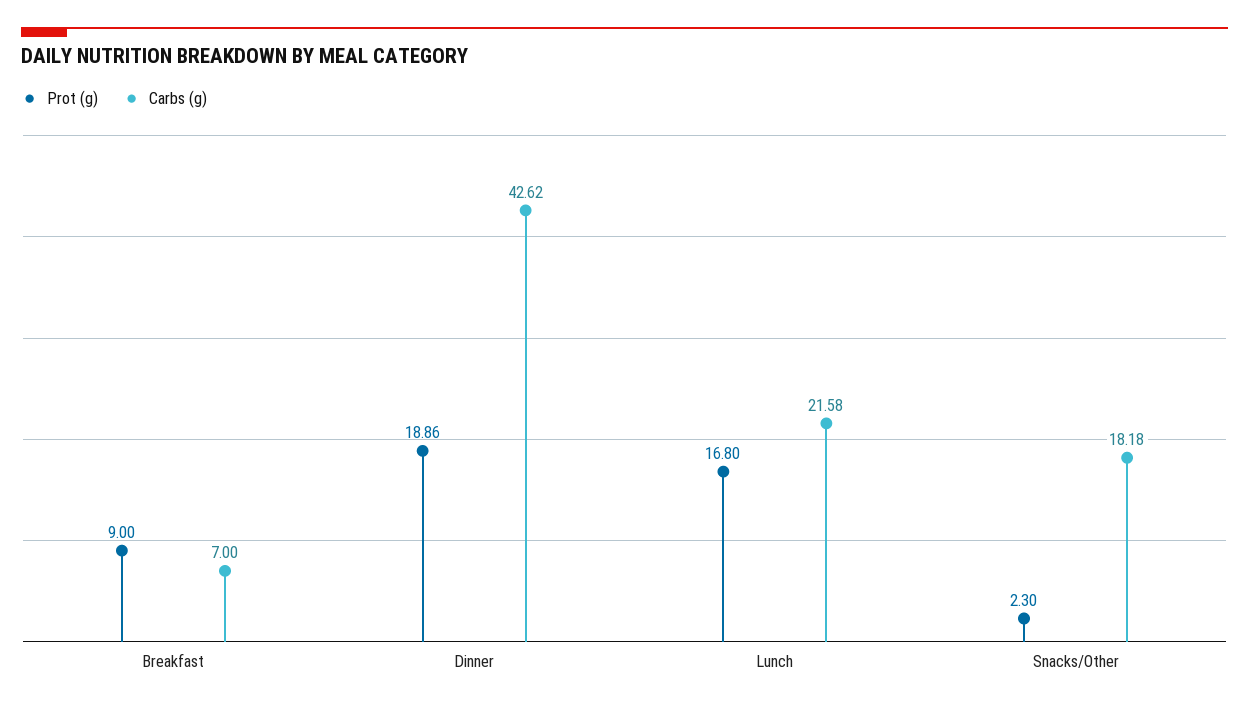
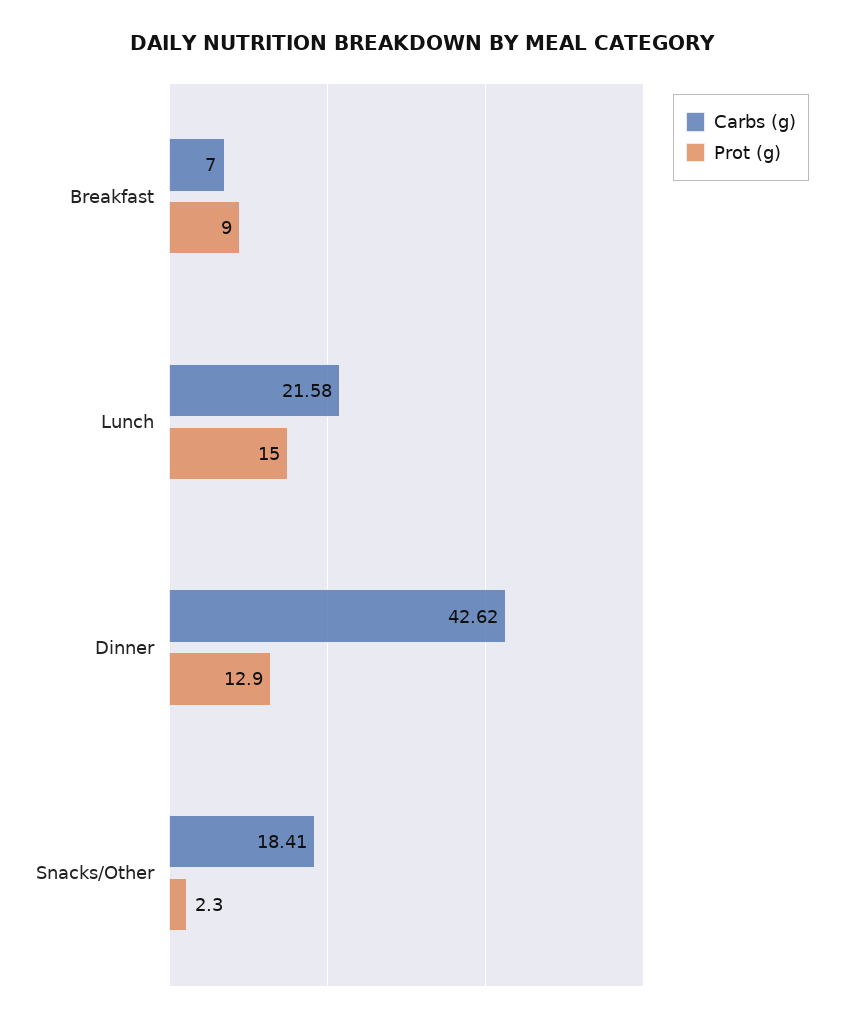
  {
    "Prot (g)": {
      "Breakfast": 9,
-     "Dinner": 18.86,
+     "Dinner": 12.9,
-     "Lunch": 16.8,
+     "Lunch": 15,
      "Snacks/Other": 2.3
    },
    "Carbs (g)": {
      "Breakfast": 7,
      "Dinner": 42.62,
      "Lunch": 21.58,
-     "Snacks/Other": 18.18
+     "Snacks/Other": 18.41
    }
  }

